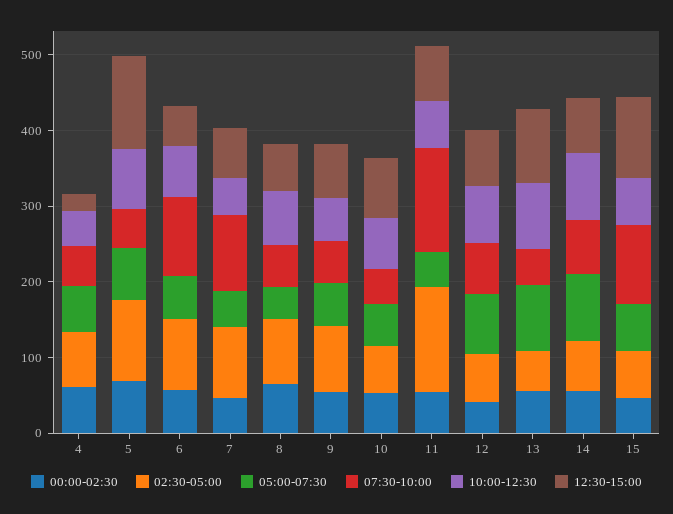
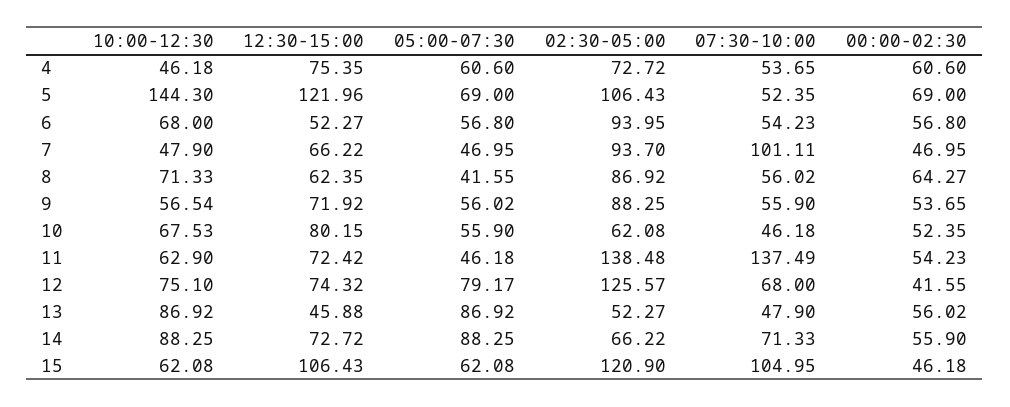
  {
    "00:00-02:30": {
      "4": 60.6,
      "5": 69,
      "6": 56.8,
      "7": 46.95,
      "8": 64.27,
      "9": 53.65,
      "10": 52.35,
      "11": 54.23,
      "12": 41.55,
      "13": 56.02,
      "14": 55.9,
      "15": 46.18
    },
    "02:30-05:00": {
      "4": 72.72,
      "5": 106.43,
      "6": 93.95,
      "7": 93.7,
      "8": 86.92,
      "9": 88.25,
      "10": 62.08,
      "11": 138.48,
-     "12": 60,
+     "12": 125.57,
      "13": 52.27,
      "14": 66.22,
-     "15": 60
+     "15": 120.9
    },
    "05:00-07:30": {
      "4": 60.6,
      "5": 69,
      "6": 56.8,
      "7": 46.95,
      "8": 41.55,
      "9": 56.02,
      "10": 55.9,
      "11": 46.18,
      "12": 79.17,
      "13": 86.92,
      "14": 88.25,
      "15": 62.08
    },
    "07:30-10:00": {
      "4": 53.65,
      "5": 52.35,
-     "6": 100,
+     "6": 54.23,
      "7": 101.11,
      "8": 56.02,
      "9": 55.9,
      "10": 46.18,
      "11": 137.49,
      "12": 68,
      "13": 47.9,
      "14": 71.33,
      "15": 104.95
    },
    "10:00-12:30": {
      "4": 46.18,
-     "5": 80,
+     "5": 144.3,
      "6": 68,
      "7": 47.9,
      "8": 71.33,
      "9": 56.54,
      "10": 67.53,
      "11": 62.9,
      "12": 75.1,
      "13": 86.92,
      "14": 88.25,
      "15": 62.08
    },
    "12:30-15:00": {
-     "4": 20,
+     "4": 75.35,
      "5": 121.96,
      "6": 52.27,
      "7": 66.22,
      "8": 62.35,
      "9": 71.92,
      "10": 80.15,
      "11": 72.42,
      "12": 74.32,
-     "13": 100,
+     "13": 45.88,
      "14": 72.72,
      "15": 106.43
    }
  }

